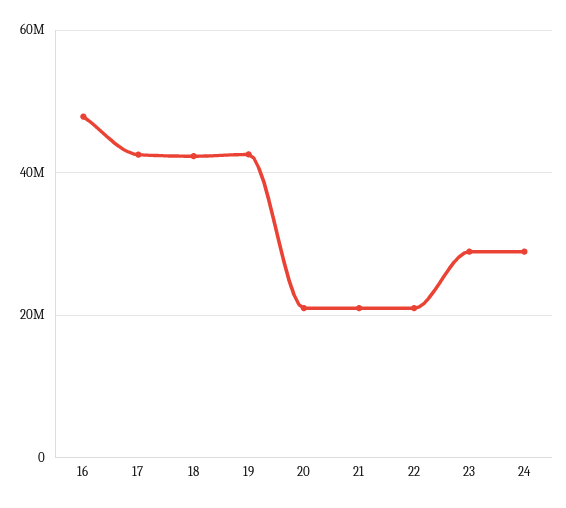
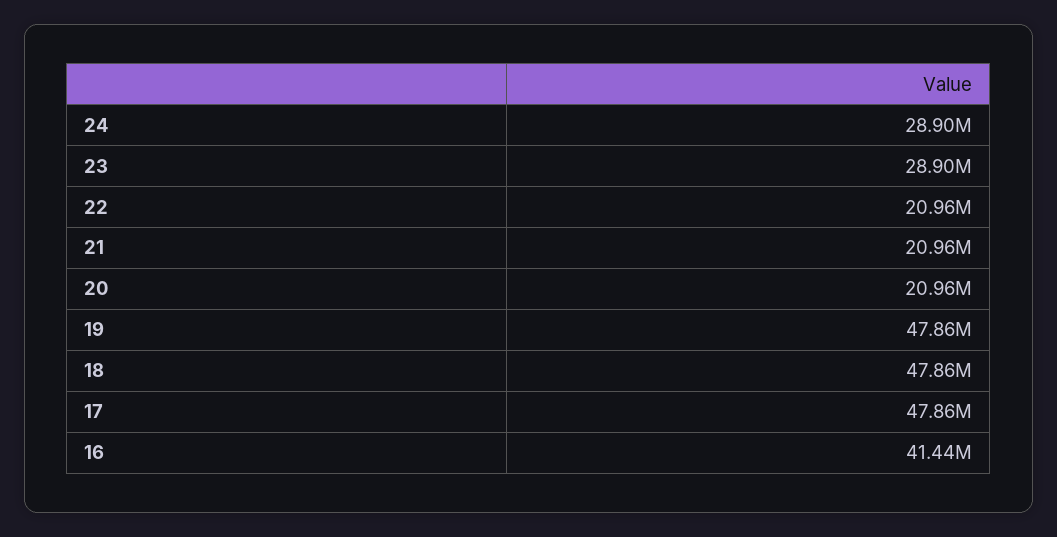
  {
-   "16": 48000000,
+   "16": 41440000,
-   "17": 42000000,
+   "17": 47860000,
-   "18": 42000000,
+   "18": 47860000,
-   "19": 42000000,
+   "19": 47860000,
    "20": 20960000,
    "21": 20960000,
    "22": 20960000,
    "23": 28900000,
    "24": 28900000
  }

